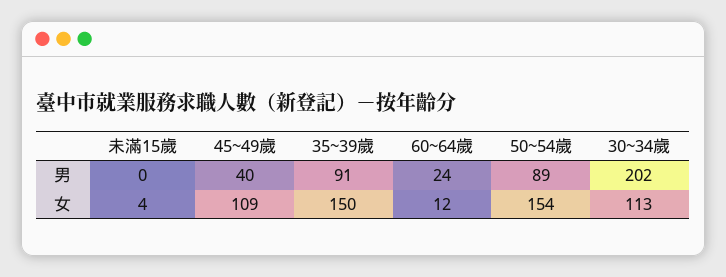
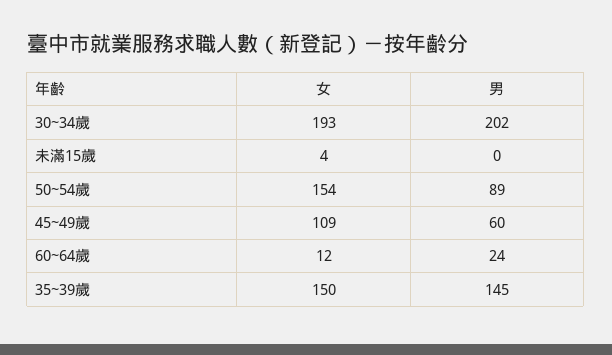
  {
    "未滿15歲": {
      "男": 0,
      "女": 4
    },
    "45~49歲": {
-     "男": 40,
+     "男": 60,
      "女": 109
    },
    "35~39歲": {
-     "男": 91,
+     "男": 145,
      "女": 150
    },
    "60~64歲": {
      "男": 24,
      "女": 12
    },
    "50~54歲": {
      "男": 89,
      "女": 154
    },
    "30~34歲": {
      "男": 202,
-     "女": 113
+     "女": 193
    }
  }

